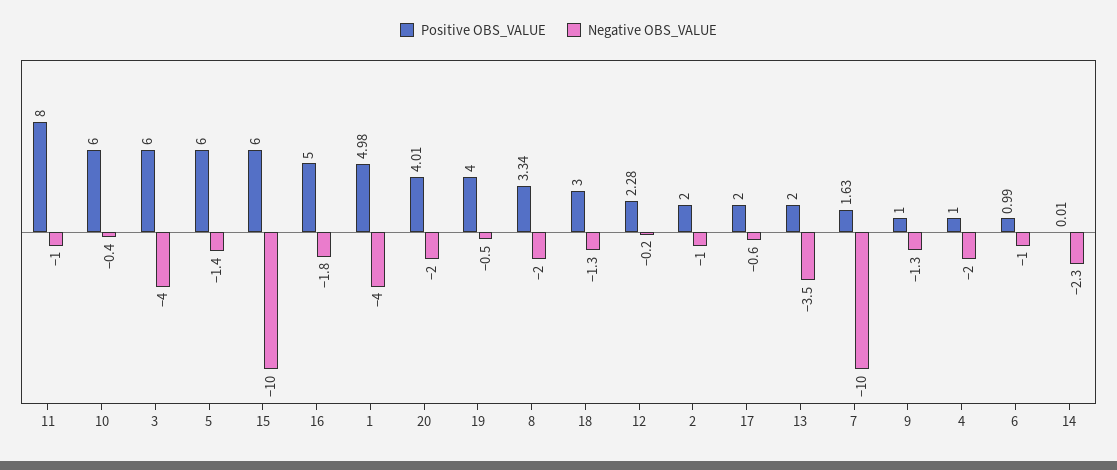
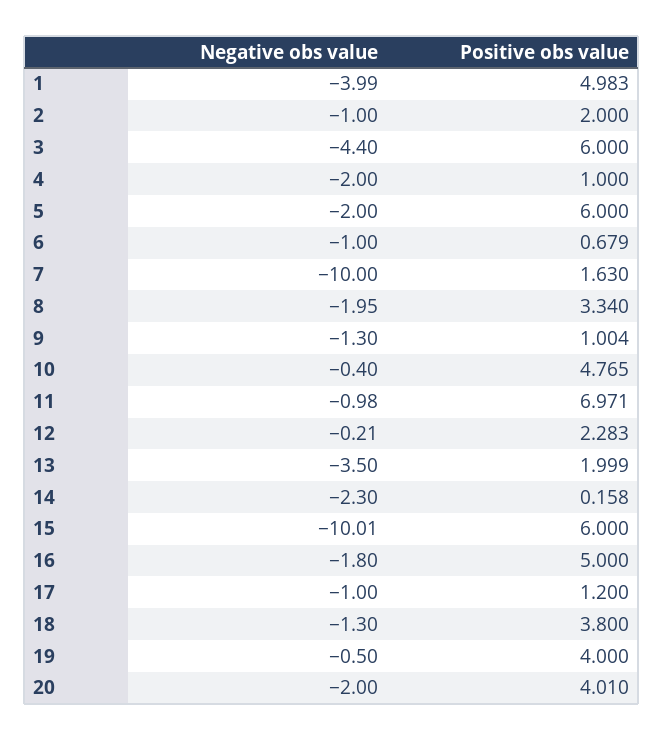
  {
    "Positive OBS_VALUE": {
-     "11": 8,
+     "11": 6.971,
-     "10": 6,
+     "10": 4.765,
      "3": 6,
      "5": 6,
      "15": 6,
      "16": 5,
      "1": 4.983,
      "20": 4.01,
      "19": 4,
      "8": 3.34,
-     "18": 3,
+     "18": 3.8,
      "12": 2.283,
      "2": 2,
-     "17": 2,
+     "17": 1.2,
      "13": 1.999,
      "7": 1.63,
      "9": 1.004,
      "4": 1,
-     "6": 0.99,
+     "6": 0.679,
-     "14": 0.01
+     "14": 0.158
    },
    "Negative OBS_VALUE": {
      "11": -0.98,
      "10": -0.4,
-     "3": -4,
+     "3": -4.4,
-     "5": -1.4,
+     "5": -2,
      "15": -10.01,
      "16": -1.8,
      "1": -3.99,
      "20": -2,
      "19": -0.5,
      "8": -1.95,
      "18": -1.3,
      "12": -0.21,
      "2": -1,
-     "17": -0.6,
+     "17": -1,
      "13": -3.5,
      "7": -10,
      "9": -1.3,
      "4": -2,
      "6": -1,
      "14": -2.3
    }
  }

